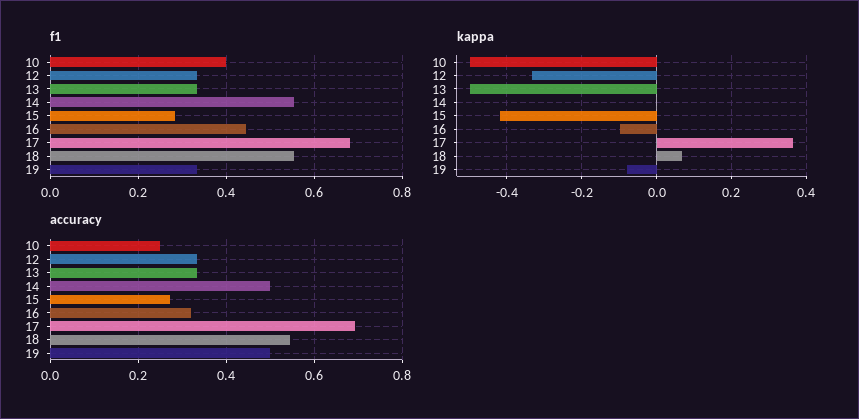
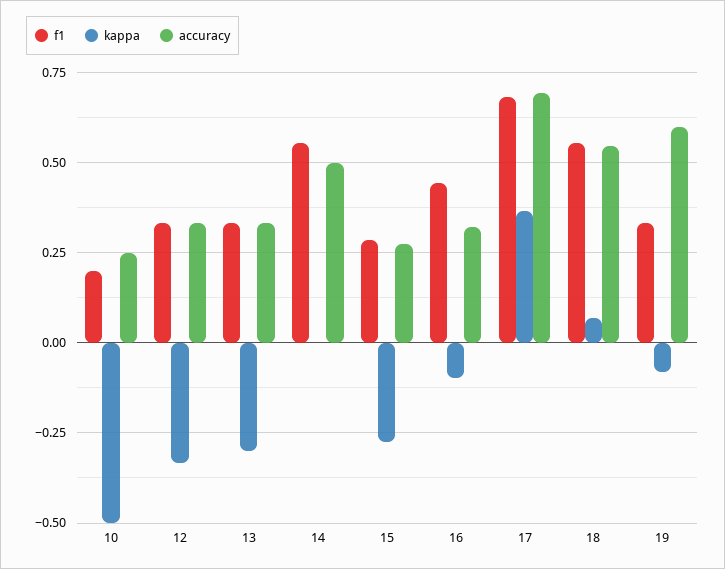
  {
    "f1": {
-     "10": 0.4,
+     "10": 0.2,
      "12": 0.34,
      "13": 0.34,
      "14": 0.56,
      "15": 0.28,
      "16": 0.44,
      "17": 0.68,
      "18": 0.56,
      "19": 0.34
    },
    "kappa": {
      "10": -0.5,
      "12": -0.34,
-     "13": -0.5,
+     "13": -0.3,
      "14": 0,
-     "15": -0.42,
+     "15": -0.275,
      "16": -0.1,
      "17": 0.36,
      "18": 0.06,
      "19": -0.08
    },
    "accuracy": {
      "10": 0.26,
      "12": 0.34,
      "13": 0.34,
      "14": 0.5,
      "15": 0.28,
      "16": 0.32,
      "17": 0.7,
      "18": 0.54,
-     "19": 0.5
+     "19": 0.6
    }
  }

